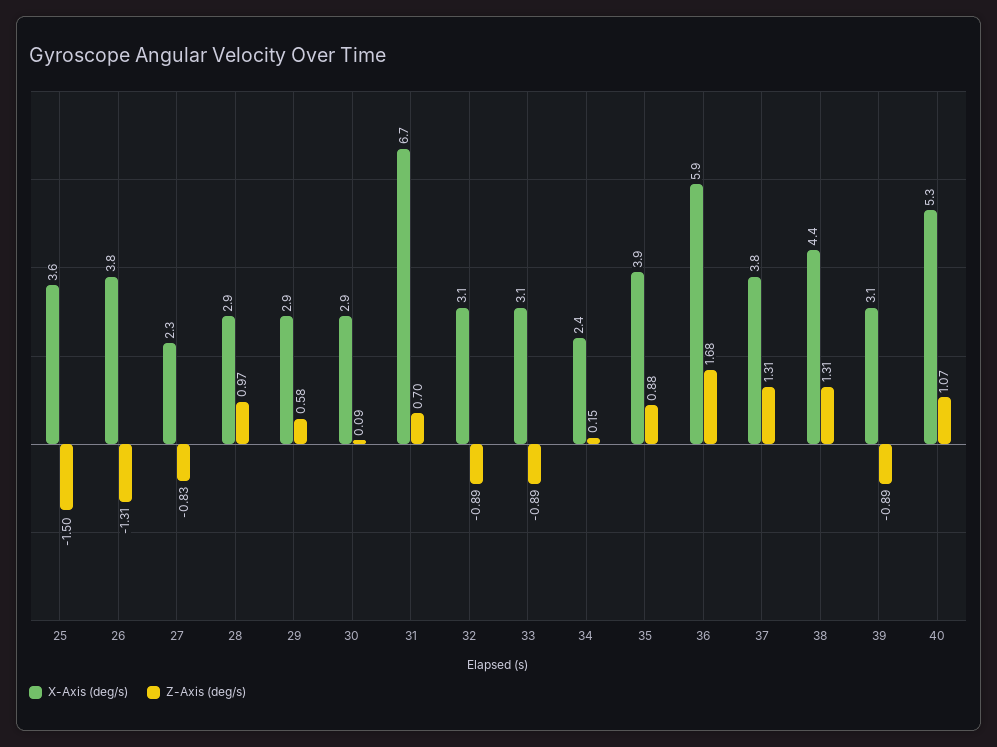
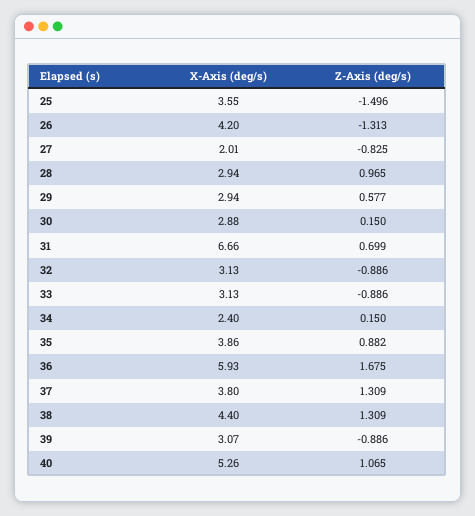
  {
    "X-Axis (deg/s)": {
      "25": 3.55,
-     "26": 3.8,
+     "26": 4.2,
-     "27": 2.3,
+     "27": 2.01,
      "28": 2.94,
      "29": 2.94,
      "30": 2.88,
      "31": 6.66,
      "32": 3.13,
      "33": 3.13,
      "34": 2.4,
      "35": 3.86,
      "36": 5.93,
      "37": 3.8,
      "38": 4.4,
      "39": 3.07,
      "40": 5.26
    },
    "Z-Axis (deg/s)": {
      "25": -1.496,
      "26": -1.313,
      "27": -0.825,
      "28": 0.965,
      "29": 0.577,
-     "30": 0.09,
+     "30": 0.15,
      "31": 0.699,
      "32": -0.886,
      "33": -0.886,
      "34": 0.15,
      "35": 0.882,
      "36": 1.675,
      "37": 1.309,
      "38": 1.309,
      "39": -0.886,
      "40": 1.065
    }
  }

